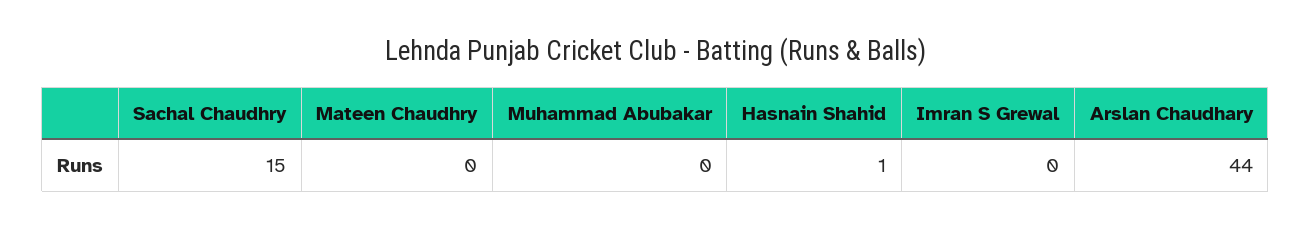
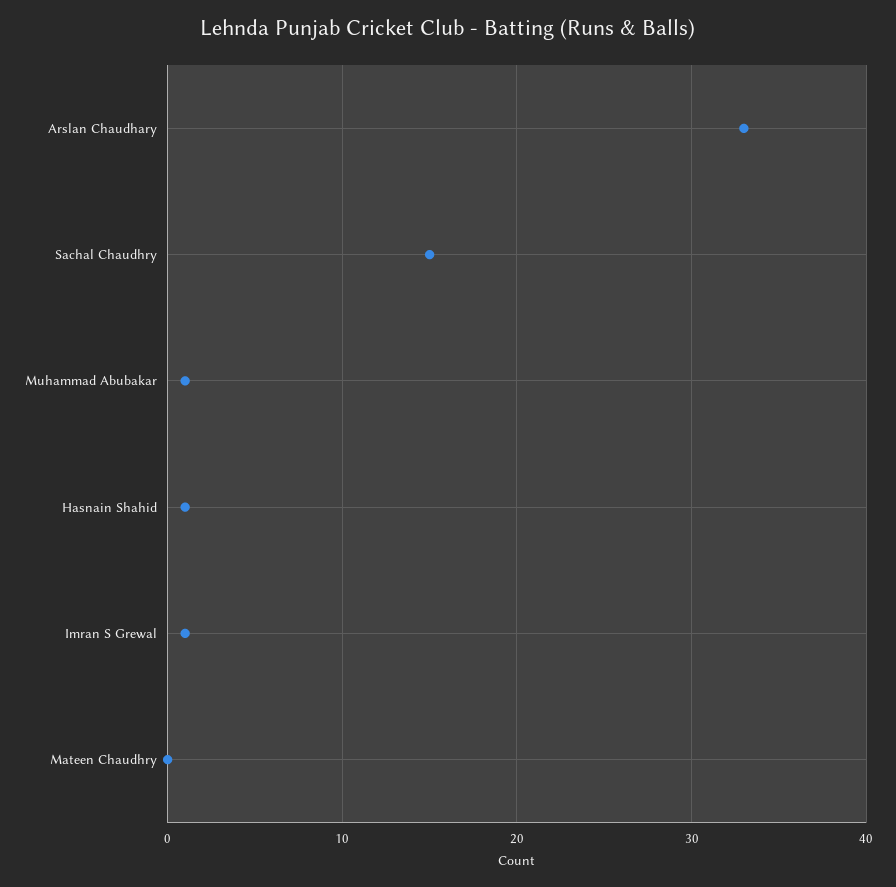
  {
    "Sachal Chaudhry": 15,
    "Mateen Chaudhry": 0,
-   "Muhammad Abubakar": 0,
+   "Muhammad Abubakar": 1,
    "Hasnain Shahid": 1,
-   "Imran S Grewal": 0,
+   "Imran S Grewal": 1,
-   "Arslan Chaudhary": 44
+   "Arslan Chaudhary": 33
  }

